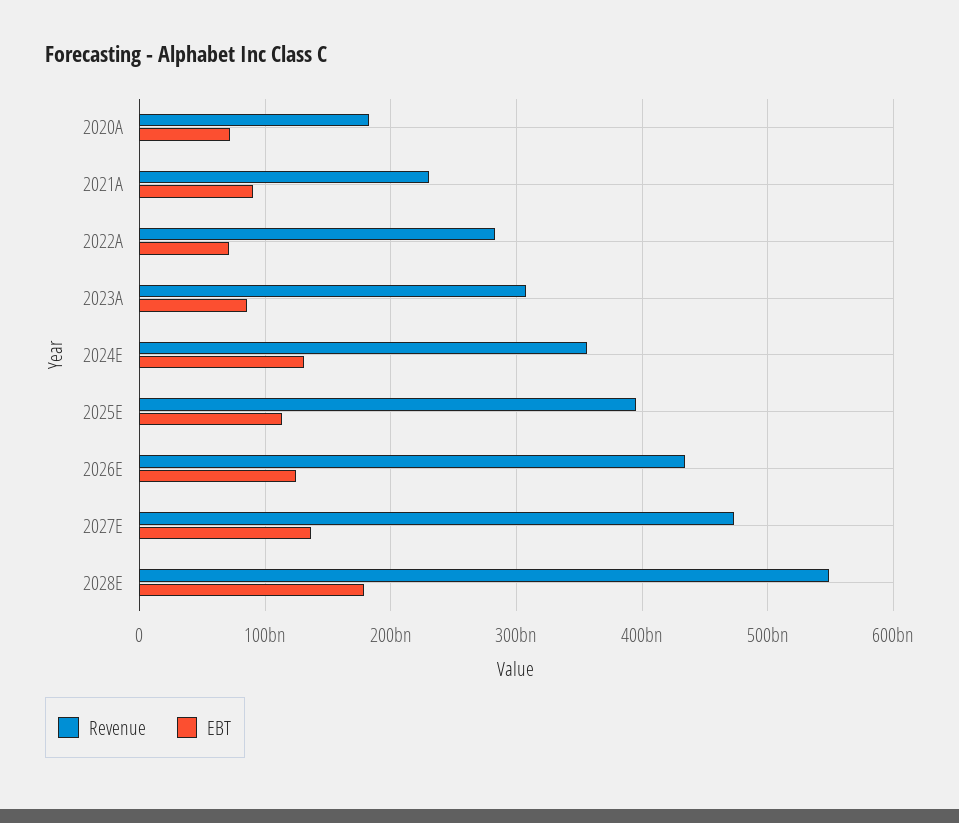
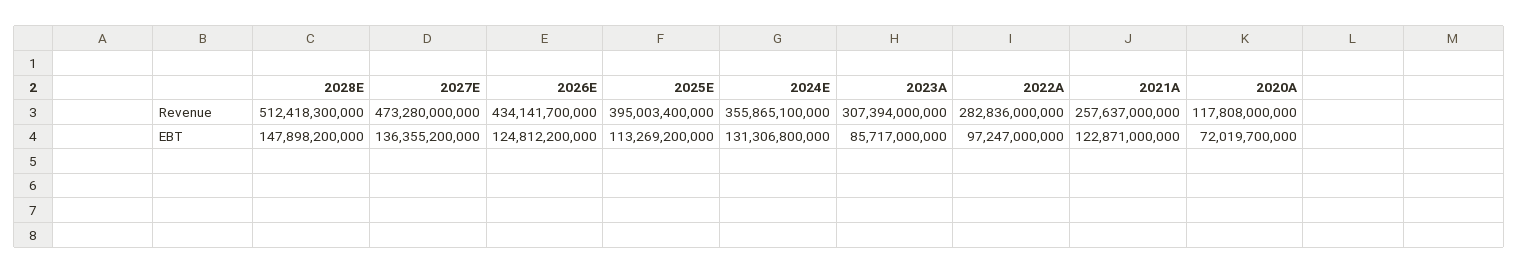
  {
    "Revenue": {
-     "2020A": 180000000000,
+     "2020A": 117808000000,
-     "2021A": 230000000000,
+     "2021A": 257637000000,
      "2022A": 282836000000,
      "2023A": 307394000000,
      "2024E": 355865100000,
      "2025E": 395003400000,
      "2026E": 434141700000,
      "2027E": 473280000000,
-     "2028E": 550000000000
+     "2028E": 512418300000
    },
    "EBT": {
      "2020A": 72019700000,
-     "2021A": 90000000000,
+     "2021A": 122871000000,
-     "2022A": 70000000000,
+     "2022A": 97247000000,
      "2023A": 85717000000,
      "2024E": 131306800000,
      "2025E": 113269200000,
      "2026E": 124812200000,
      "2027E": 136355200000,
-     "2028E": 180000000000
+     "2028E": 147898200000
    }
  }

